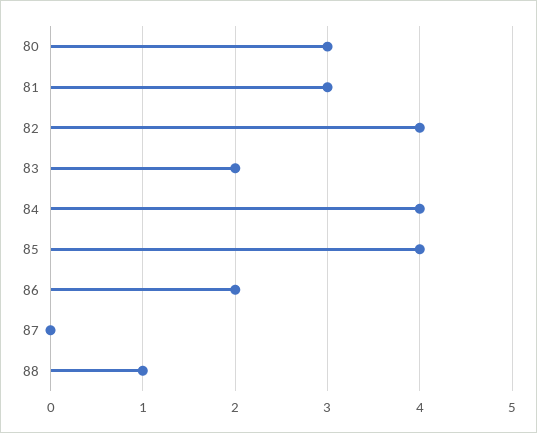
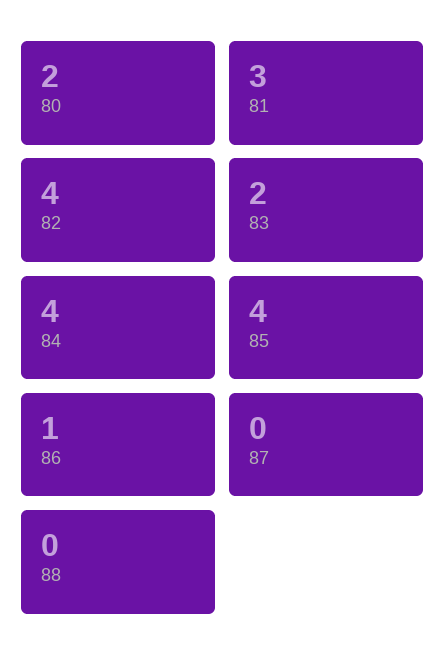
  {
-   "80": 3,
+   "80": 2,
    "81": 3,
    "82": 4,
    "83": 2,
    "84": 4,
    "85": 4,
-   "86": 2,
+   "86": 1,
    "87": 0,
-   "88": 1
+   "88": 0
  }

